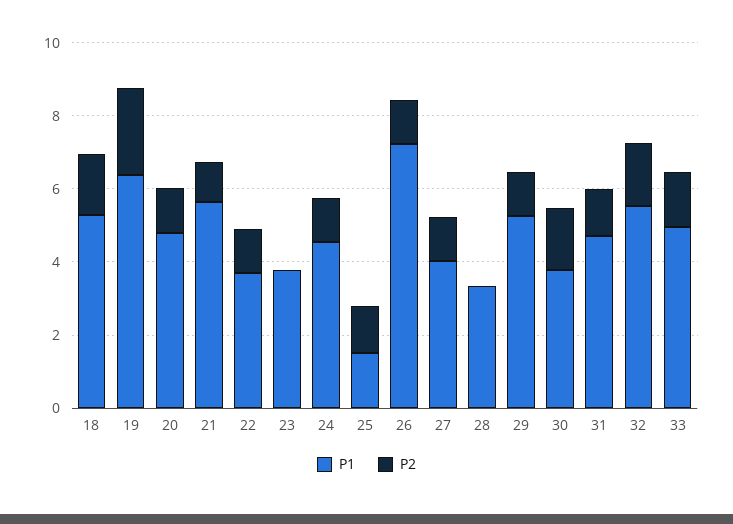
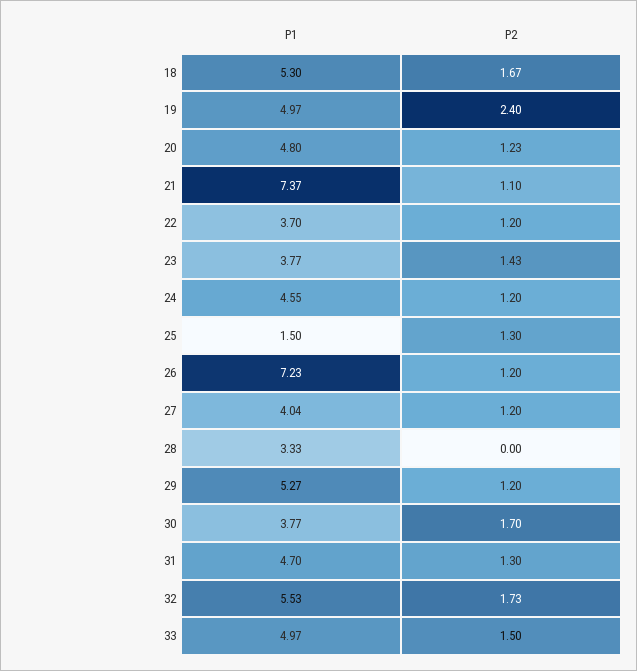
  {
    "P1": {
      "18": 5.3,
-     "19": 6.5,
+     "19": 4.97,
      "20": 4.8,
-     "21": 5.5,
+     "21": 7.37,
      "22": 3.7,
      "23": 3.77,
      "24": 4.55,
      "25": 1.5,
      "26": 7.23,
      "27": 4.04,
      "28": 3.33,
      "29": 5.27,
      "30": 3.77,
      "31": 4.7,
      "32": 5.53,
      "33": 4.97
    },
    "P2": {
      "18": 1.67,
      "19": 2.4,
      "20": 1.23,
      "21": 1.1,
      "22": 1.2,
-     "23": 0,
+     "23": 1.43,
      "24": 1.2,
      "25": 1.3,
      "26": 1.2,
      "27": 1.2,
      "28": 0,
      "29": 1.2,
      "30": 1.7,
      "31": 1.3,
      "32": 1.73,
      "33": 1.5
    }
  }

